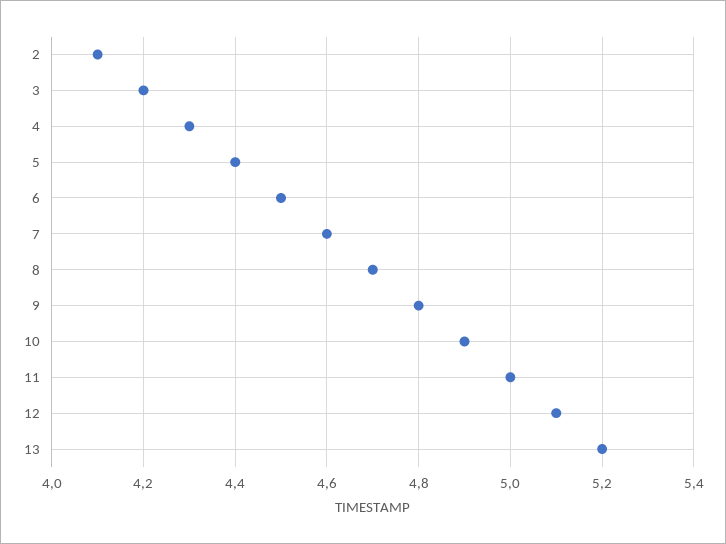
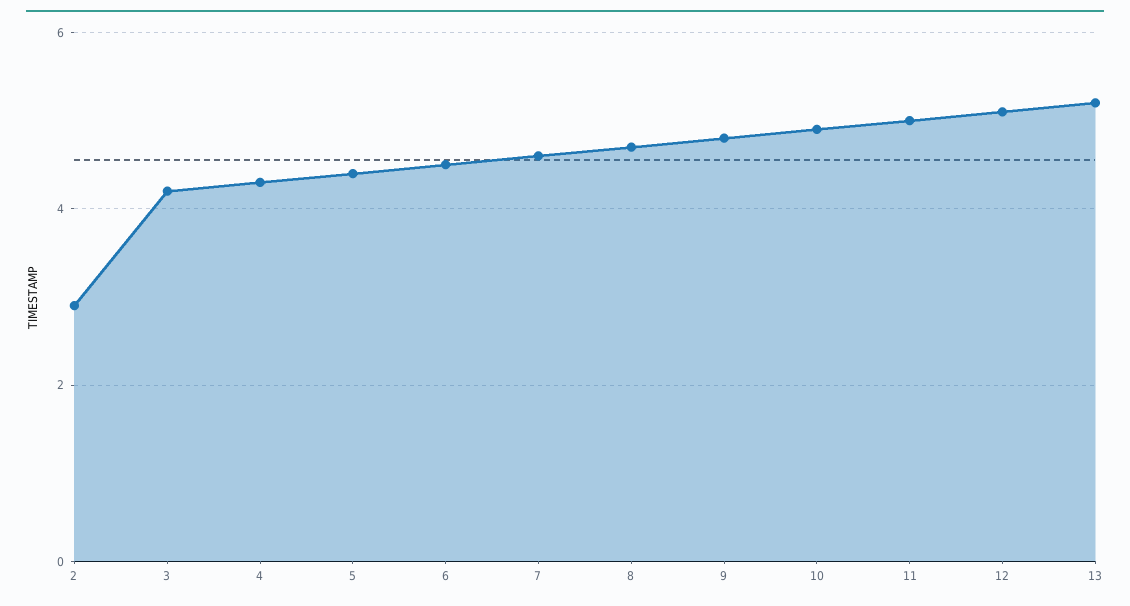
  {
-   "2": 4.1,
+   "2": 3,
    "3": 4.2,
    "4": 4.3,
    "5": 4.4,
    "6": 4.5,
    "7": 4.6,
    "8": 4.7,
    "9": 4.8,
    "10": 4.9,
    "11": 5,
    "12": 5.1,
    "13": 5.2
  }

